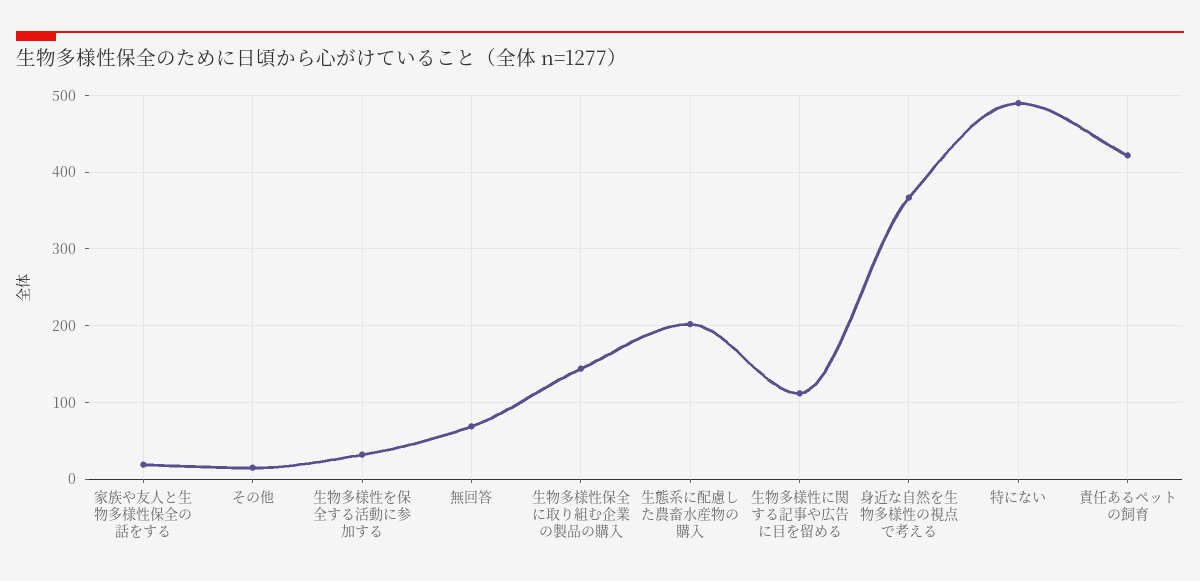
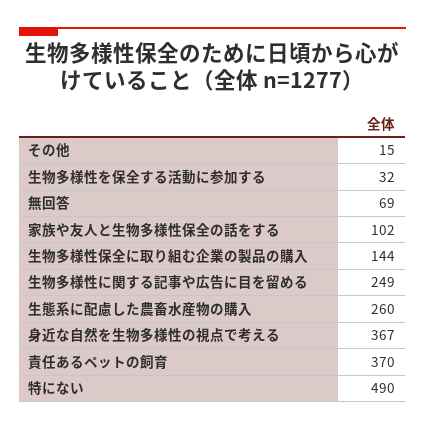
  {
-   "家族や友人と生物多様性保全の話をする": 20,
+   "家族や友人と生物多様性保全の話をする": 102,
    "その他": 15,
    "生物多様性を保全する活動に参加する": 32,
    "無回答": 69,
    "生物多様性保全に取り組む企業の製品の購入": 144,
-   "生態系に配慮した農畜水産物の購入": 200,
+   "生態系に配慮した農畜水産物の購入": 260,
-   "生物多様性に関する記事や広告に目を留める": 110,
+   "生物多様性に関する記事や広告に目を留める": 249,
    "身近な自然を生物多様性の視点で考える": 367,
    "特にない": 490,
-   "責任あるペットの飼育": 420
+   "責任あるペットの飼育": 370
  }

